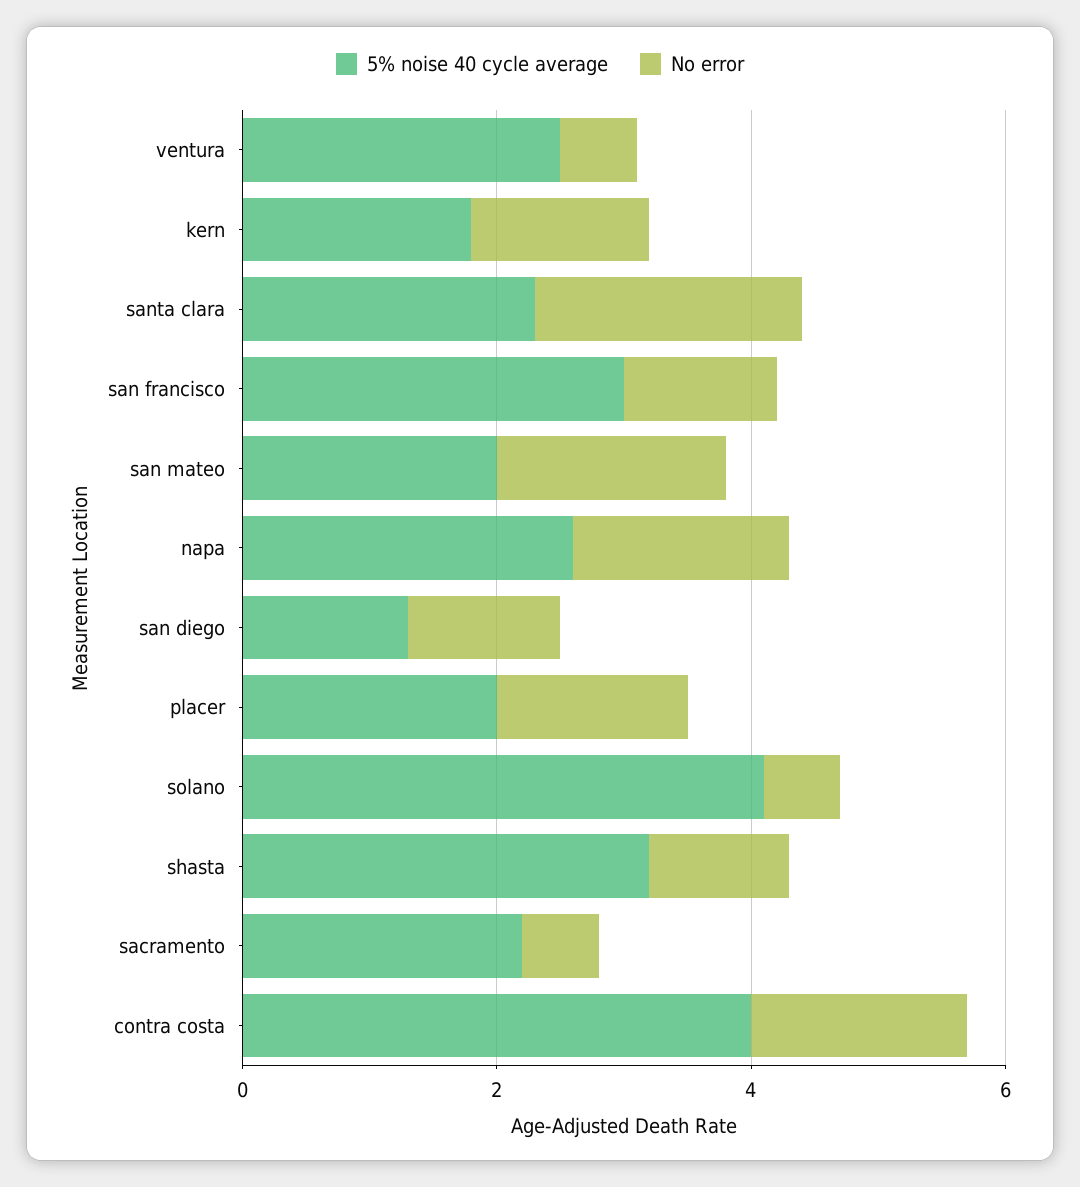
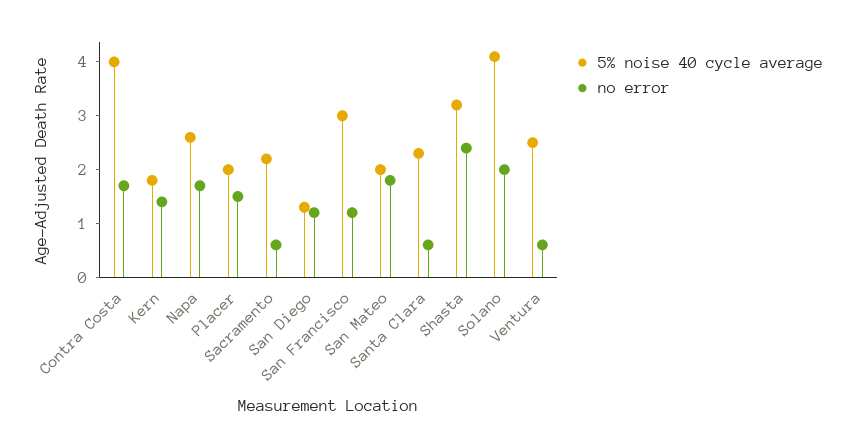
  {
    "5% noise 40 cycle average": {
      "ventura": 2.5,
      "kern": 2,
      "santa clara": 2.5,
      "san francisco": 3,
      "san mateo": 2,
      "napa": 2.5,
      "san diego": 1.5,
      "placer": 2,
      "solano": 4,
      "shasta": 3,
      "sacramento": 2,
      "contra costa": 4
    },
    "No error": {
      "ventura": 0.5,
      "kern": 1.5,
-     "santa clara": 2,
+     "santa clara": 0.5,
      "san francisco": 1,
      "san mateo": 2,
      "napa": 1.5,
      "san diego": 1,
      "placer": 1.5,
-     "solano": 0.5,
+     "solano": 2,
-     "shasta": 1,
+     "shasta": 2.5,
      "sacramento": 0.5,
      "contra costa": 1.5
    }
  }

